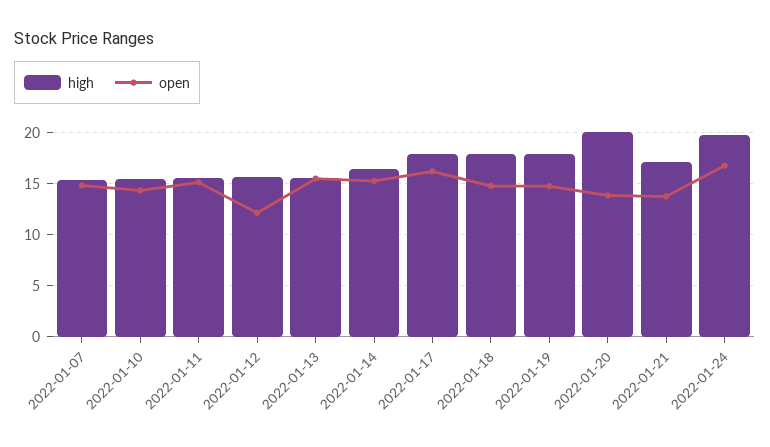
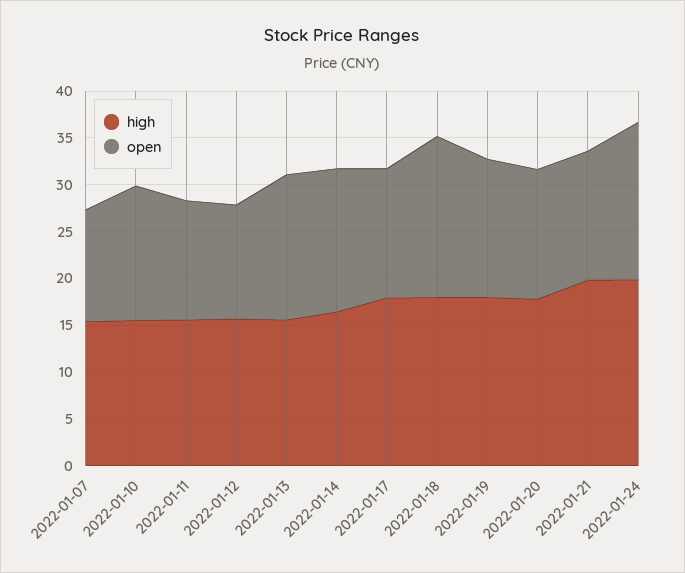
  {
    "high": {
      "2022-01-07": 15,
      "2022-01-10": 16,
      "2022-01-11": 16,
      "2022-01-12": 16,
      "2022-01-13": 16,
      "2022-01-14": 16,
      "2022-01-17": 18,
      "2022-01-18": 18,
      "2022-01-19": 18,
-     "2022-01-20": 20,
+     "2022-01-20": 18,
-     "2022-01-21": 17,
+     "2022-01-21": 20,
      "2022-01-24": 20
    },
    "open": {
-     "2022-01-07": 15,
+     "2022-01-07": 12,
      "2022-01-10": 14,
-     "2022-01-11": 15,
+     "2022-01-11": 13,
      "2022-01-12": 12,
      "2022-01-13": 16,
      "2022-01-14": 15,
-     "2022-01-17": 16,
+     "2022-01-17": 14,
-     "2022-01-18": 15,
+     "2022-01-18": 17,
      "2022-01-19": 15,
      "2022-01-20": 14,
      "2022-01-21": 14,
      "2022-01-24": 17
    }
  }

